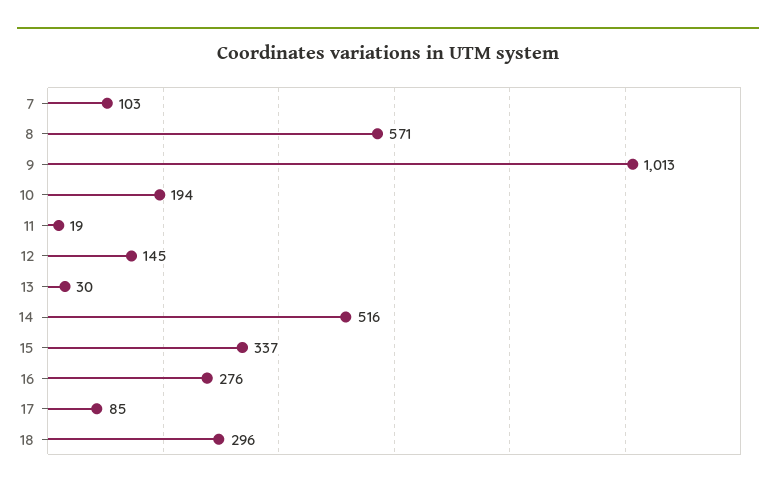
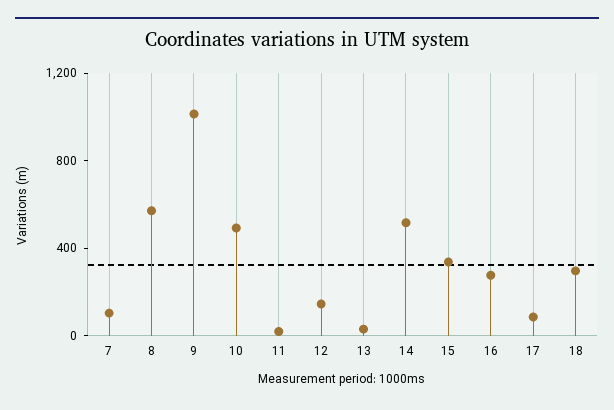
  {
    "7": 103,
    "8": 571,
    "9": 1013,
-   "10": 194,
+   "10": 500,
    "11": 19,
    "12": 145,
    "13": 30,
    "14": 516,
    "15": 337,
    "16": 276,
    "17": 85,
    "18": 296
  }

